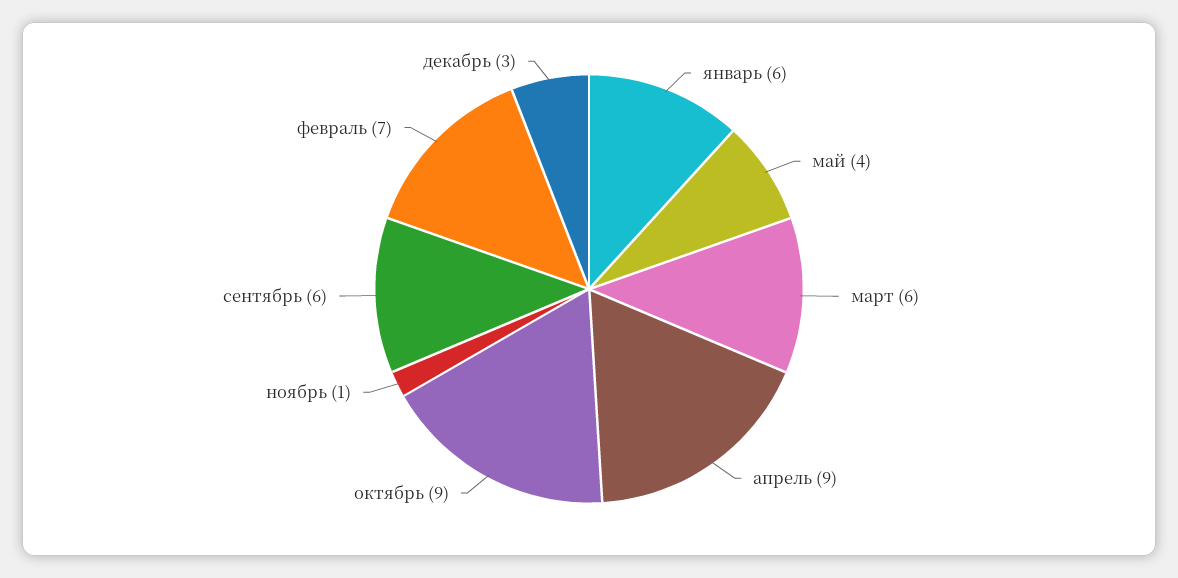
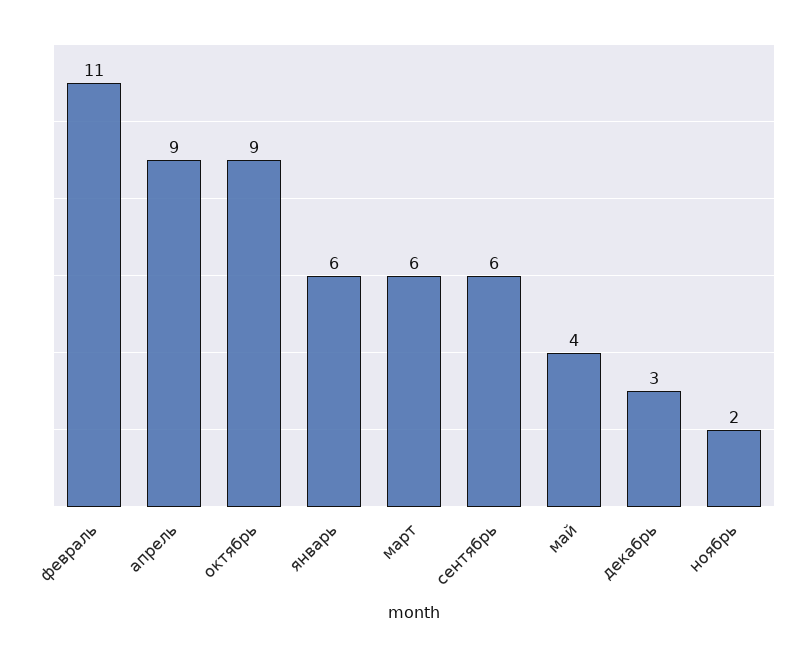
  {
    "январь": 6,
    "май": 4,
    "март": 6,
    "апрель": 9,
    "октябрь": 9,
-   "ноябрь": 1,
+   "ноябрь": 2,
    "сентябрь": 6,
-   "февраль": 7,
+   "февраль": 11,
    "декабрь": 3
  }

